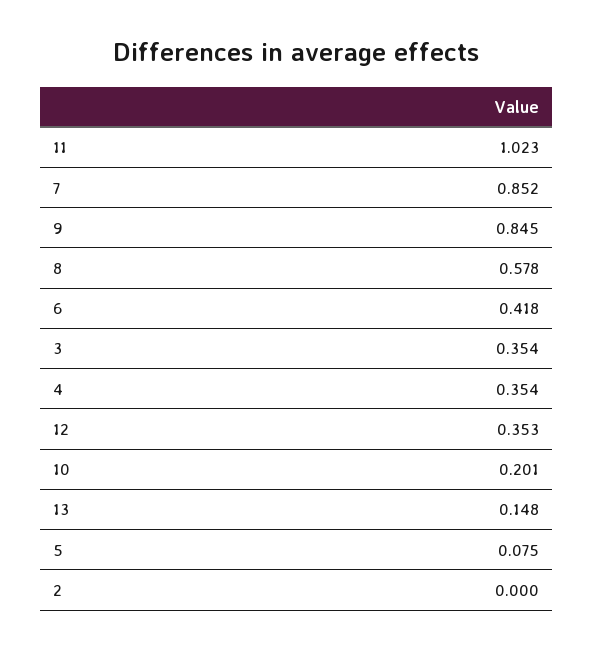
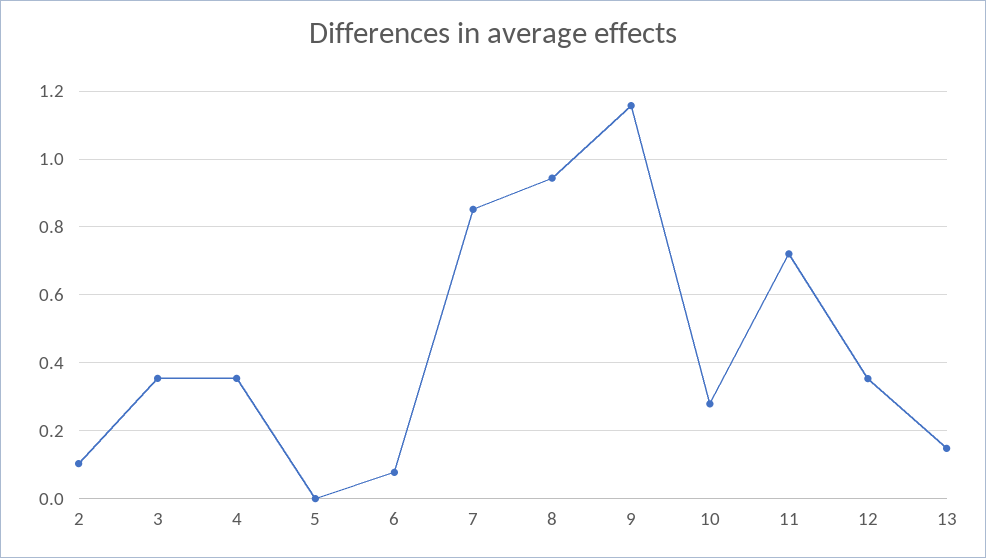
  {
-   "11": 1.023,
+   "11": 0.72,
    "7": 0.852,
-   "9": 0.845,
+   "9": 1.16,
-   "8": 0.578,
+   "8": 0.94,
-   "6": 0.418,
+   "6": 0.08,
    "3": 0.354,
    "4": 0.354,
    "12": 0.353,
-   "10": 0.201,
+   "10": 0.28,
    "13": 0.148,
-   "5": 0.075,
+   "5": 0,
-   "2": 0
+   "2": 0.1
  }

